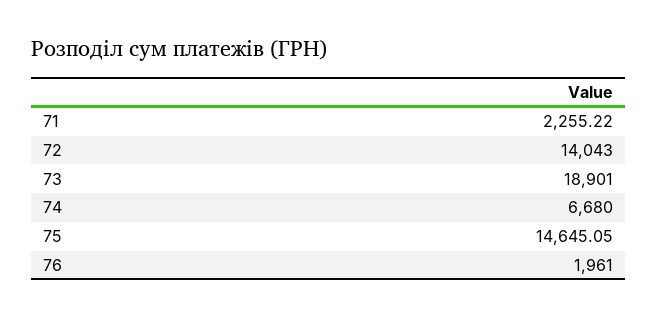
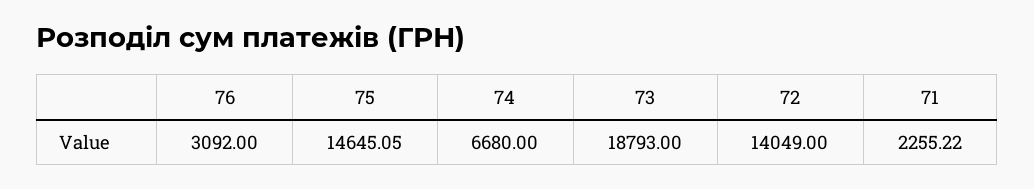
  {
    "71": 2255.22,
-   "72": 14043,
+   "72": 14049,
-   "73": 18901,
+   "73": 18793,
    "74": 6680,
    "75": 14645.05,
-   "76": 1961
+   "76": 3092
  }

